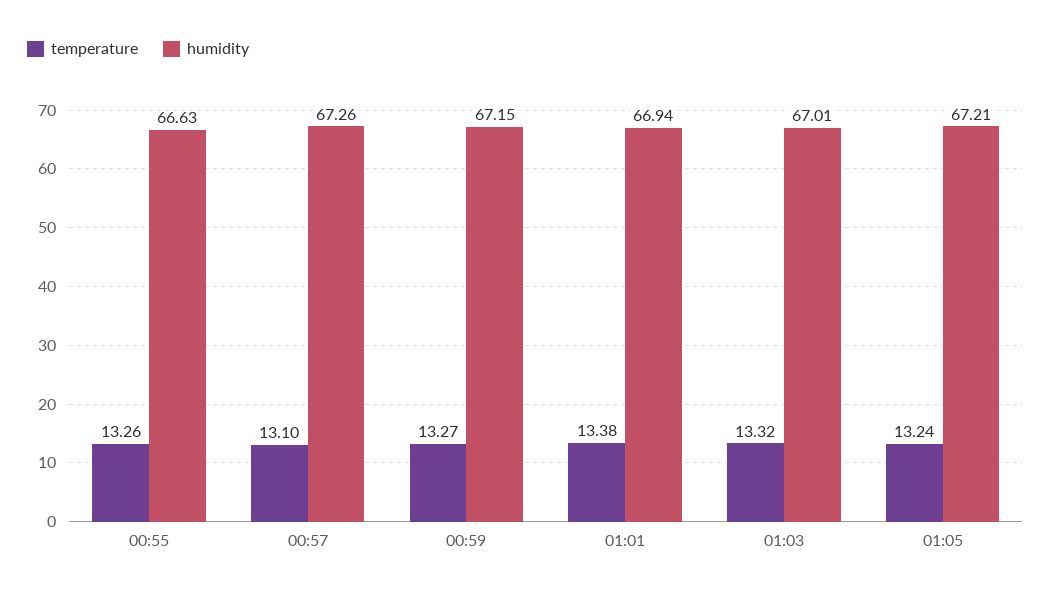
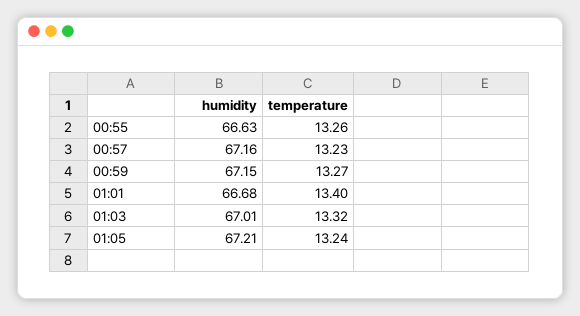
  {
    "temperature": {
      "00:55": 13.26,
-     "00:57": 13.1,
+     "00:57": 13.23,
      "00:59": 13.27,
-     "01:01": 13.38,
+     "01:01": 13.4,
      "01:03": 13.32,
      "01:05": 13.24
    },
    "humidity": {
      "00:55": 66.63,
-     "00:57": 67.26,
+     "00:57": 67.16,
      "00:59": 67.15,
-     "01:01": 66.94,
+     "01:01": 66.68,
      "01:03": 67.01,
      "01:05": 67.21
    }
  }

